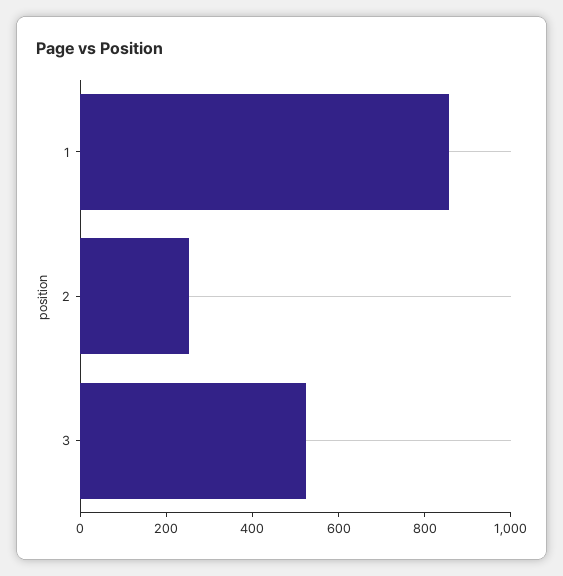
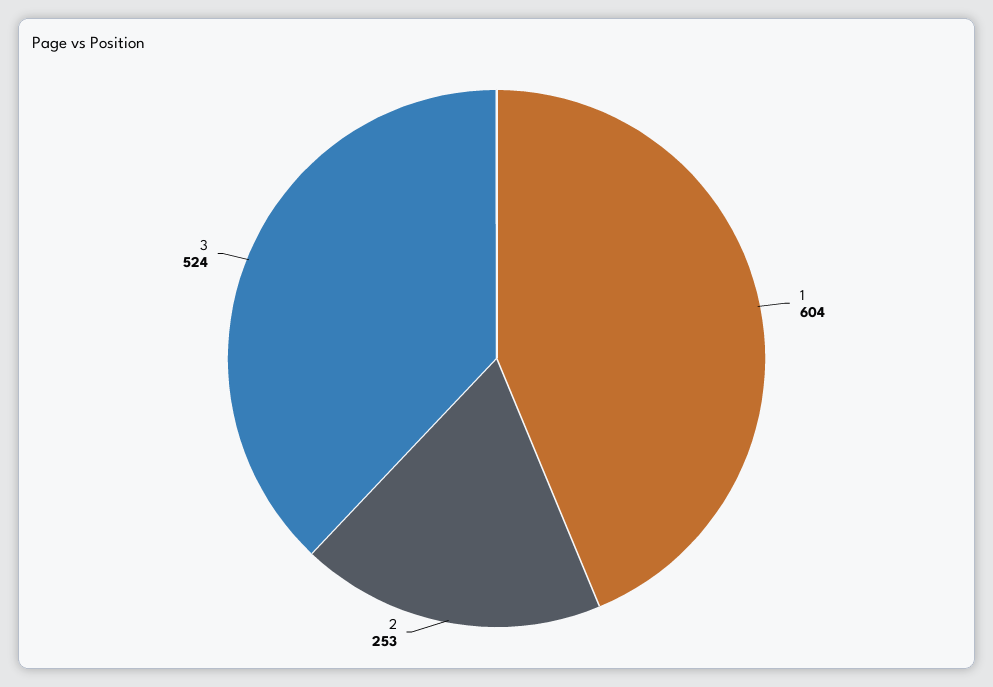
  {
-   "1": 850,
+   "1": 604,
    "2": 253,
    "3": 524
  }

